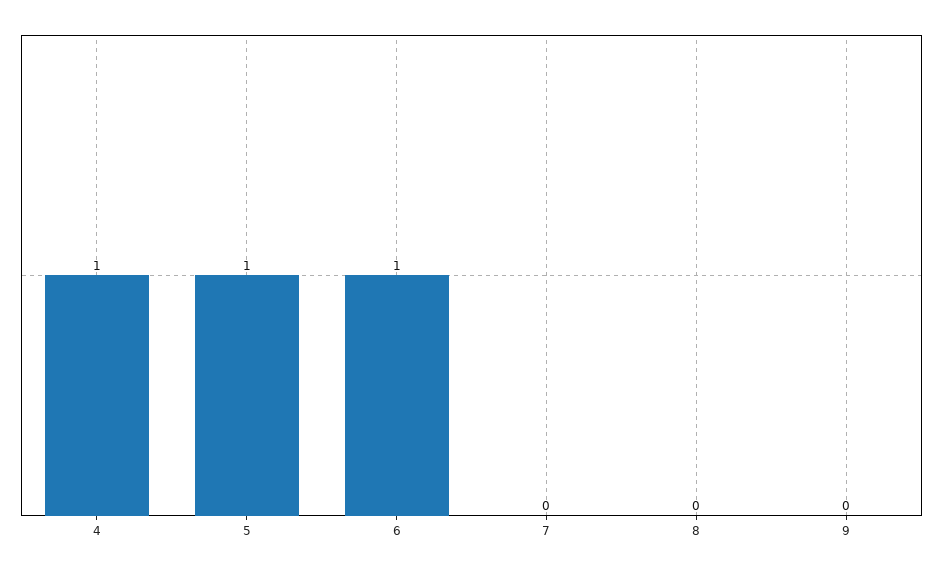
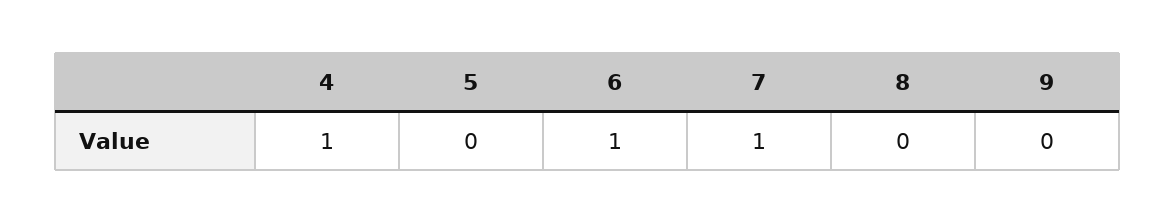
  {
    "4": 1,
-   "5": 1,
+   "5": 0,
    "6": 1,
-   "7": 0,
+   "7": 1,
    "8": 0,
    "9": 0
  }

